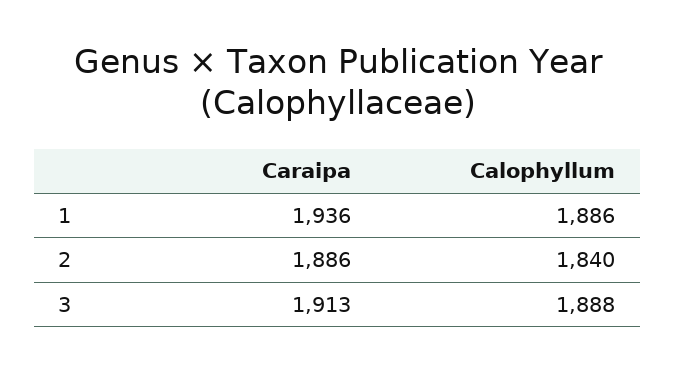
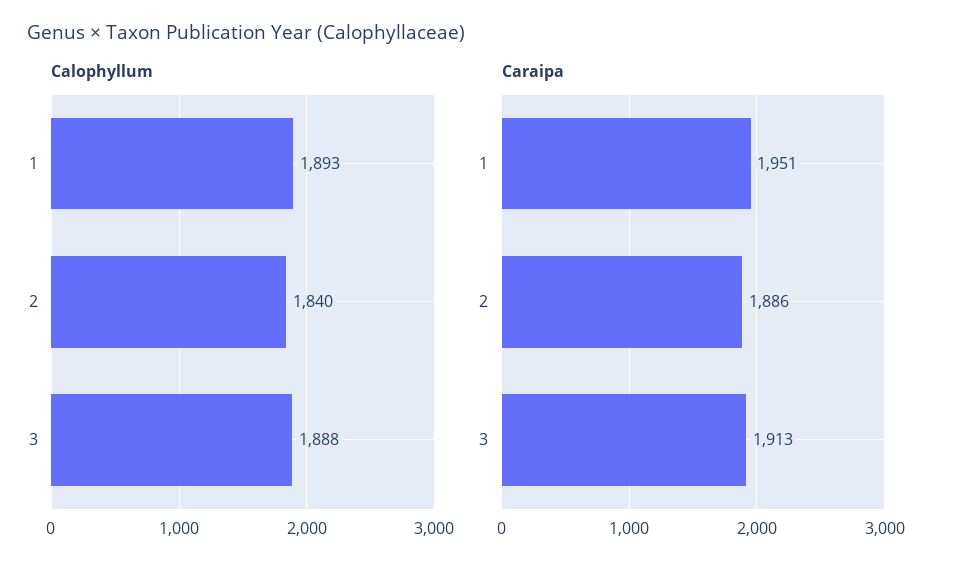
  {
    "Caraipa": {
-     "1": 1936,
+     "1": 1951,
      "2": 1886,
      "3": 1913
    },
    "Calophyllum": {
-     "1": 1886,
+     "1": 1893,
      "2": 1840,
      "3": 1888
    }
  }

